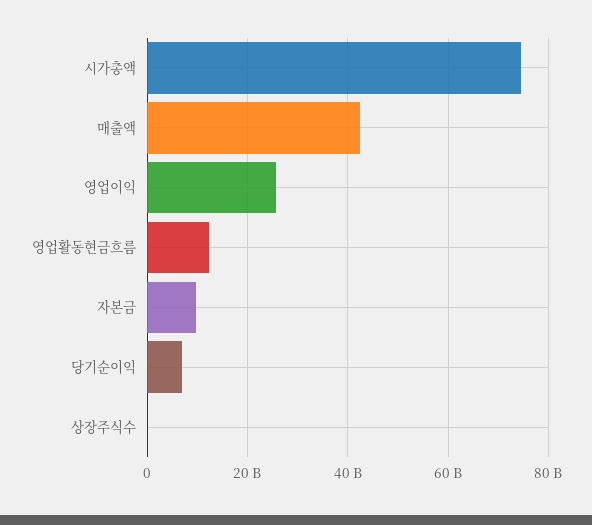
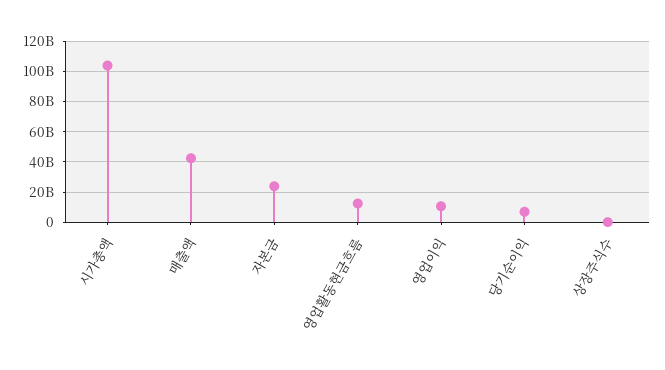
  {
-   "시가총액": 74000000000,
+   "시가총액": 105000000000,
    "매출액": 42000000000,
-   "영업이익": 26000000000,
+   "영업이익": 10000000000,
    "영업활동현금흐름": 12000000000,
-   "자본금": 10000000000,
+   "자본금": 25000000000,
    "당기순이익": 6000000000,
    "상장주식수": 0
  }

